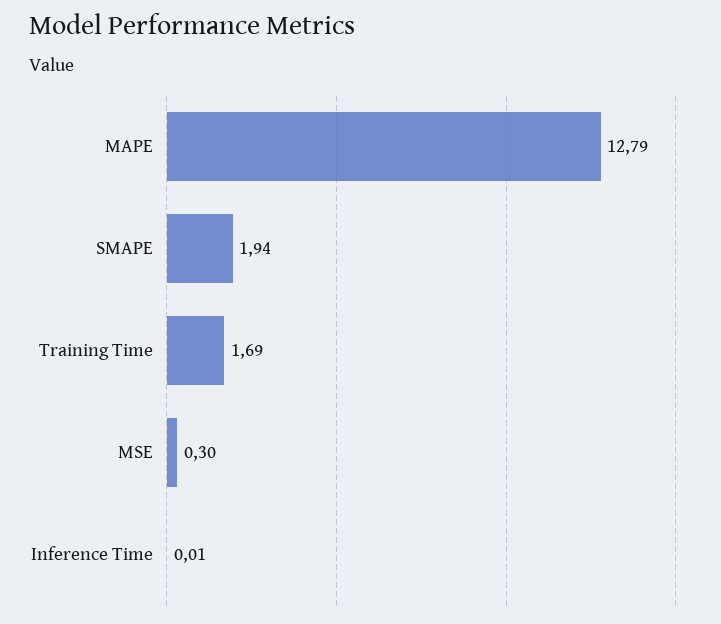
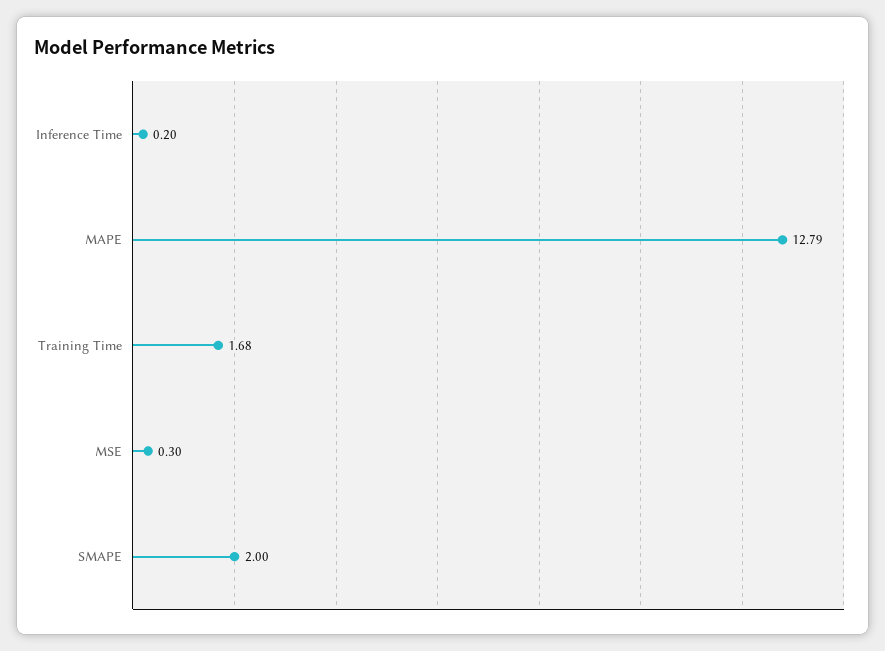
  {
    "MAPE": 12.79,
-   "SMAPE": 1.94,
+   "SMAPE": 2,
-   "Training Time": 1.69,
+   "Training Time": 1.68,
    "MSE": 0.3,
-   "Inference Time": 0.01
+   "Inference Time": 0.2
  }

